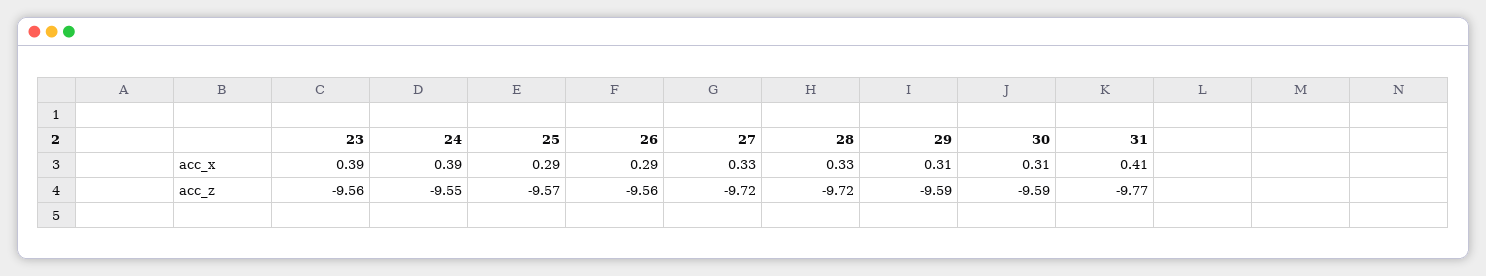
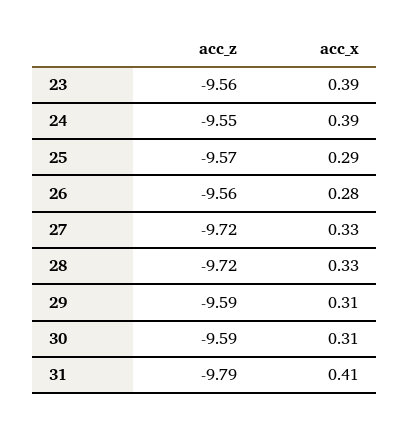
  {
    "23": {
      "acc_x": 0.39,
      "acc_z": -9.56
    },
    "24": {
      "acc_x": 0.39,
      "acc_z": -9.55
    },
    "25": {
      "acc_x": 0.29,
      "acc_z": -9.57
    },
    "26": {
-     "acc_x": 0.29,
+     "acc_x": 0.28,
      "acc_z": -9.56
    },
    "27": {
      "acc_x": 0.33,
      "acc_z": -9.72
    },
    "28": {
      "acc_x": 0.33,
      "acc_z": -9.72
    },
    "29": {
      "acc_x": 0.31,
      "acc_z": -9.59
    },
    "30": {
      "acc_x": 0.31,
      "acc_z": -9.59
    },
    "31": {
      "acc_x": 0.41,
-     "acc_z": -9.77
+     "acc_z": -9.79
    }
  }

